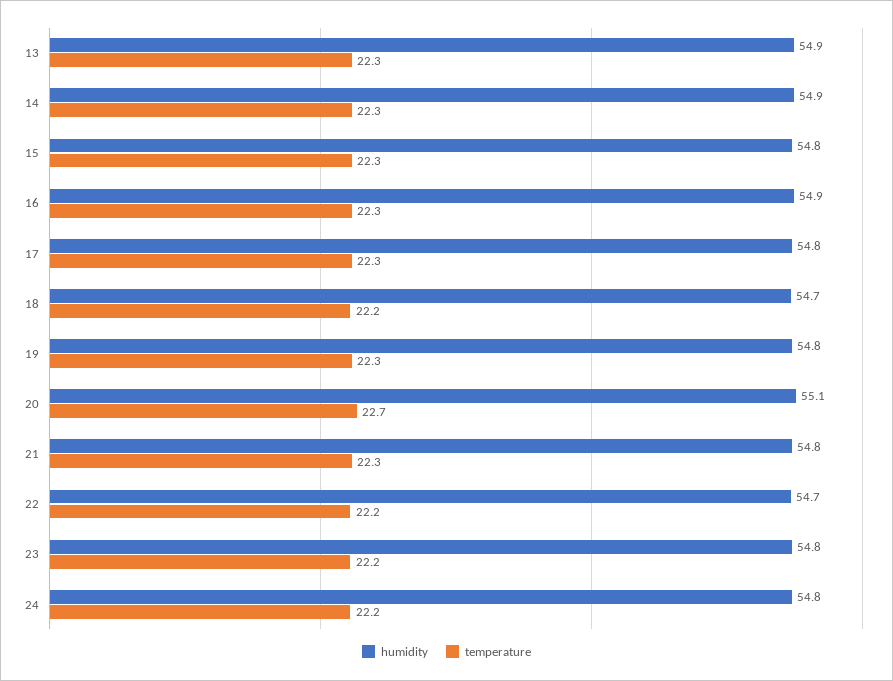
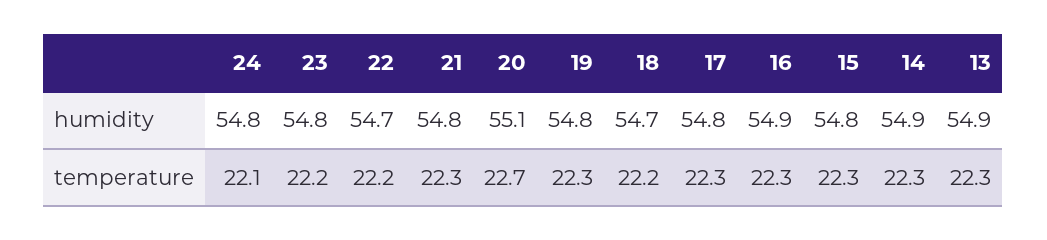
  {
    "humidity": {
      "13": 54.9,
      "14": 54.9,
      "15": 54.8,
      "16": 54.9,
      "17": 54.8,
      "18": 54.7,
      "19": 54.8,
      "20": 55.1,
      "21": 54.8,
      "22": 54.7,
      "23": 54.8,
      "24": 54.8
    },
    "temperature": {
      "13": 22.3,
      "14": 22.3,
      "15": 22.3,
      "16": 22.3,
      "17": 22.3,
      "18": 22.2,
      "19": 22.3,
      "20": 22.7,
      "21": 22.3,
      "22": 22.2,
      "23": 22.2,
-     "24": 22.2
+     "24": 22.1
    }
  }

